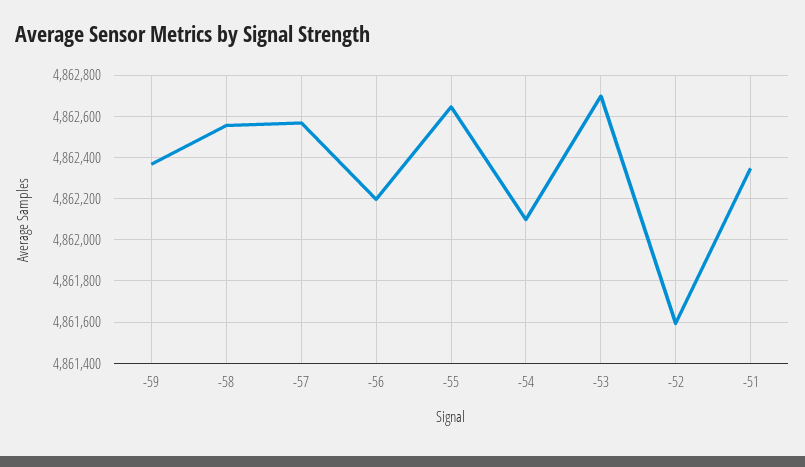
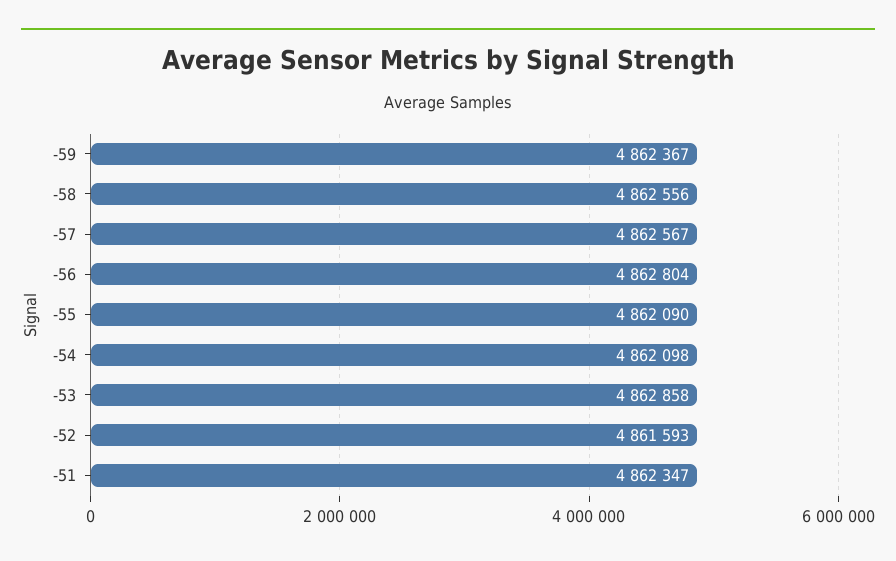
  {
    "-59": 4862367,
    "-58": 4862556,
    "-57": 4862567,
-   "-56": 4862200,
+   "-56": 4862804,
-   "-55": 4862650,
+   "-55": 4862090,
    "-54": 4862098,
-   "-53": 4862700,
+   "-53": 4862858,
    "-52": 4861593,
    "-51": 4862347
  }

